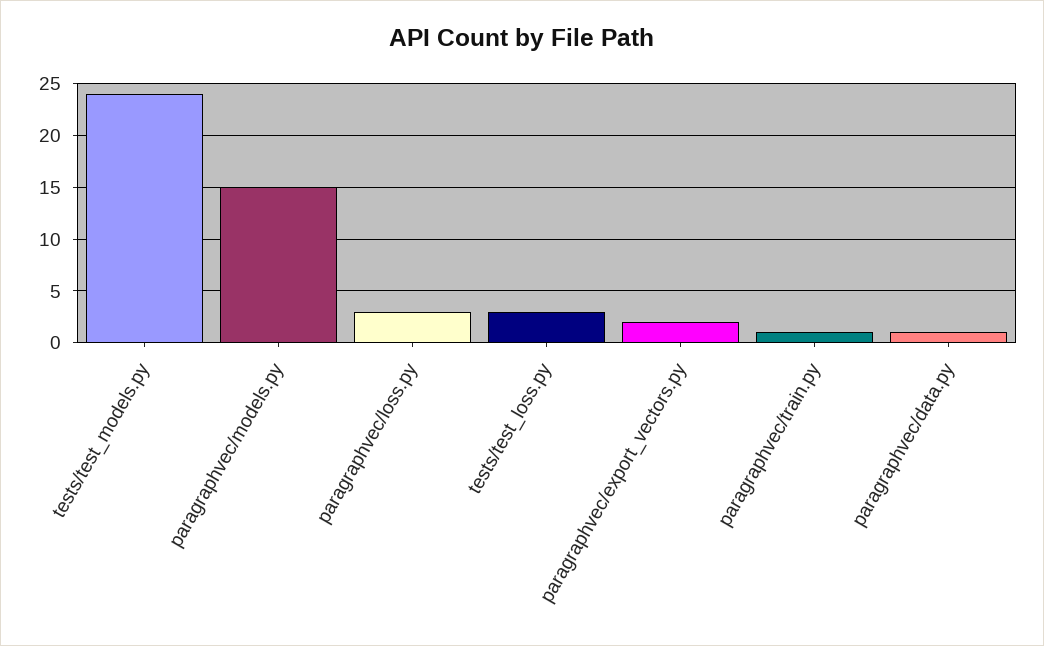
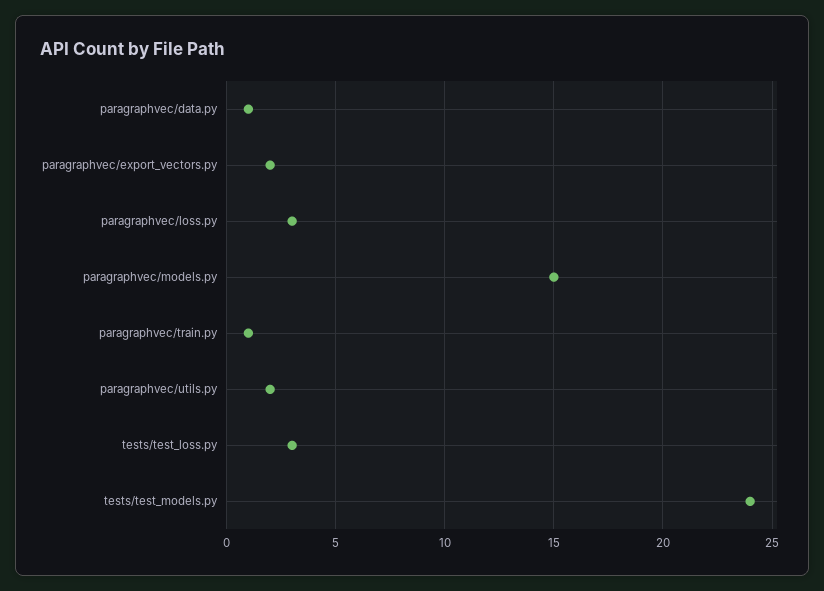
  {
    "tests/test_models.py": 24,
    "paragraphvec/models.py": 15,
    "paragraphvec/loss.py": 3,
    "tests/test_loss.py": 3,
    "paragraphvec/export_vectors.py": 2,
    "paragraphvec/train.py": 1,
-   "paragraphvec/data.py": 1
+   "paragraphvec/data.py": 1,
+   "paragraphvec/utils.py": 2
  }

